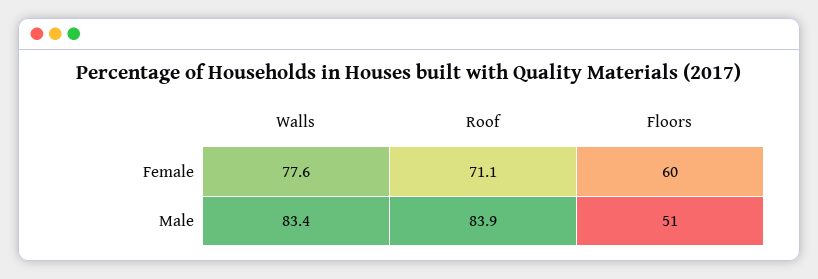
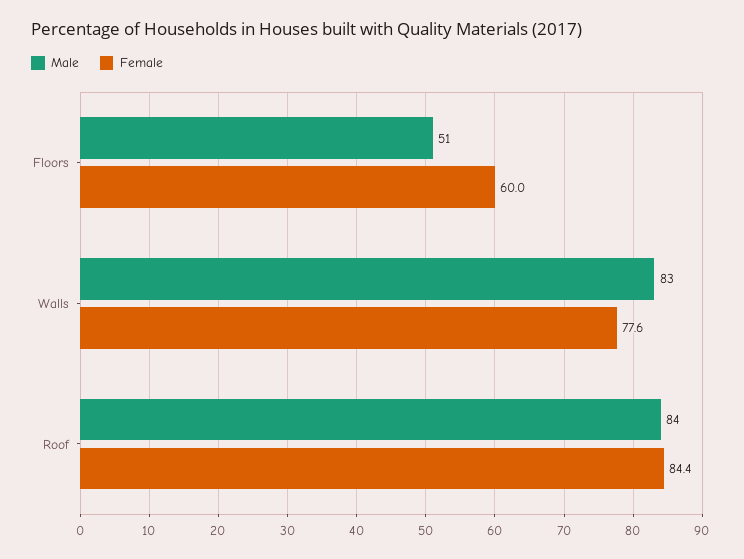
  {
    "Female": {
      "Walls": 77.6,
-     "Roof": 71.1,
+     "Roof": 84.4,
      "Floors": 60
    },
    "Male": {
      "Walls": 83.4,
      "Roof": 83.9,
      "Floors": 51
    }
  }

